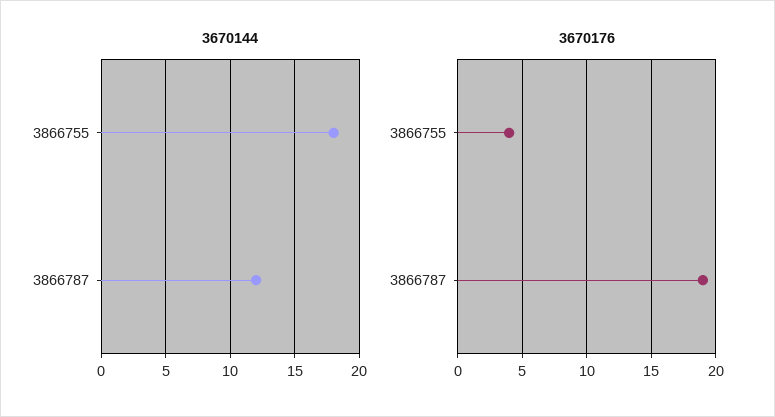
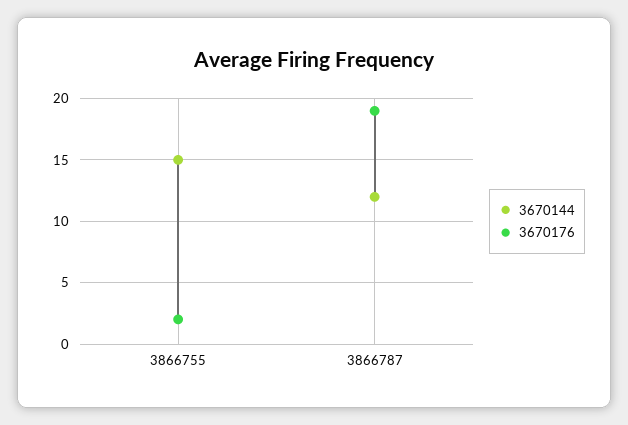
  {
    "3670144": {
-     "3866755": 18,
+     "3866755": 15,
      "3866787": 12
    },
    "3670176": {
-     "3866755": 4,
+     "3866755": 2,
      "3866787": 19
    }
  }

